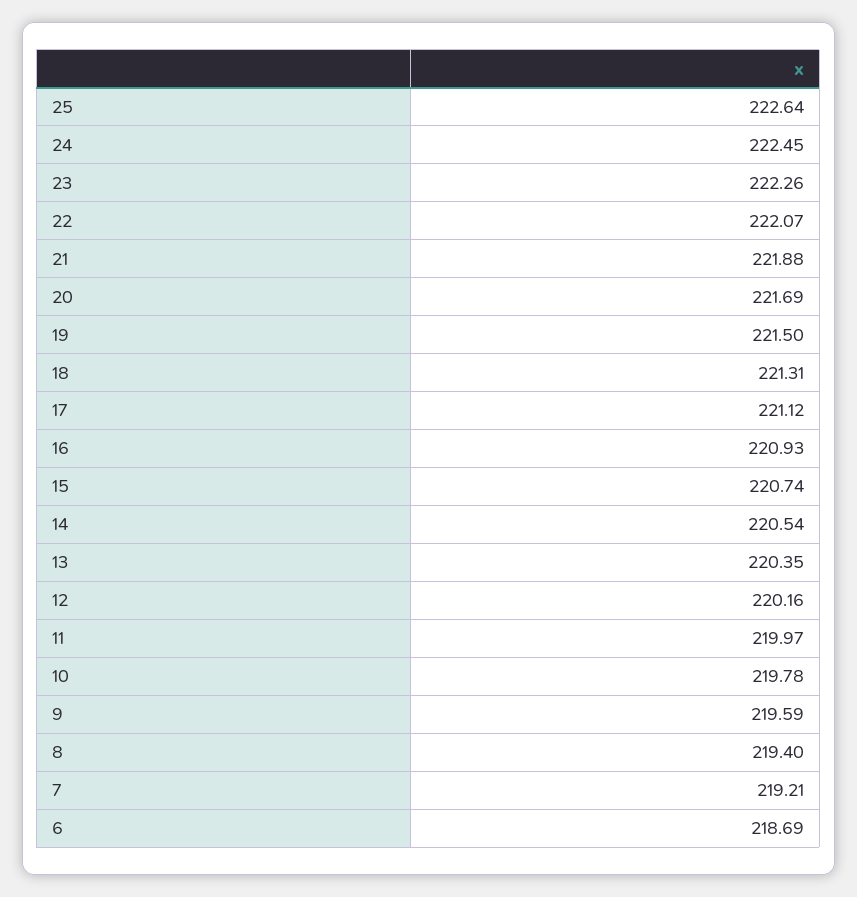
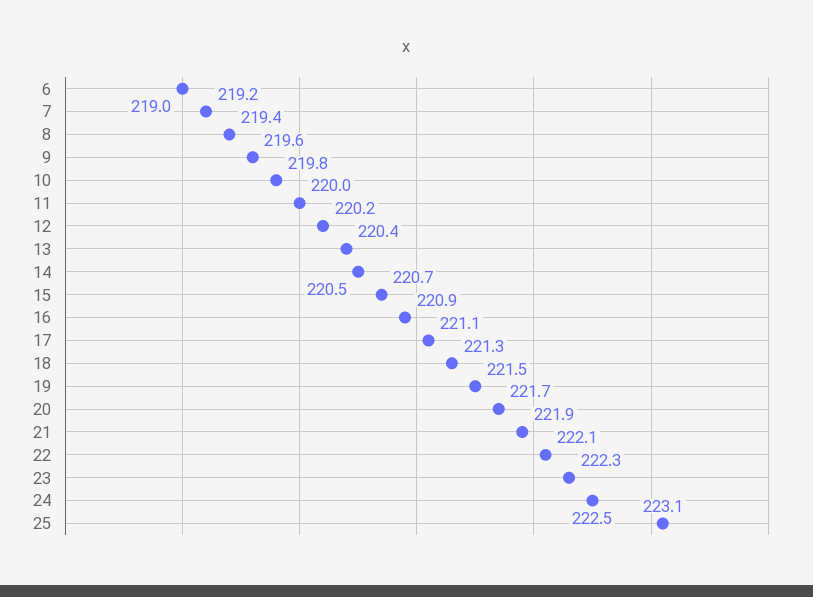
  {
-   "25": 222.64,
+   "25": 223.1,
    "24": 222.45,
    "23": 222.26,
    "22": 222.07,
    "21": 221.88,
    "20": 221.69,
    "19": 221.5,
    "18": 221.31,
    "17": 221.12,
    "16": 220.93,
    "15": 220.74,
    "14": 220.54,
    "13": 220.35,
    "12": 220.16,
    "11": 219.97,
    "10": 219.78,
    "9": 219.59,
    "8": 219.4,
    "7": 219.21,
-   "6": 218.69
+   "6": 219
  }

